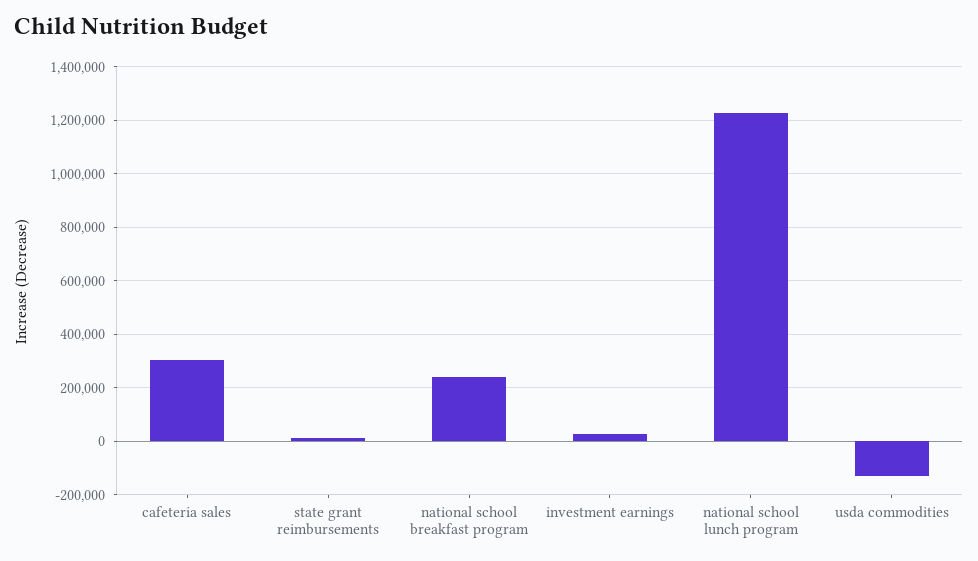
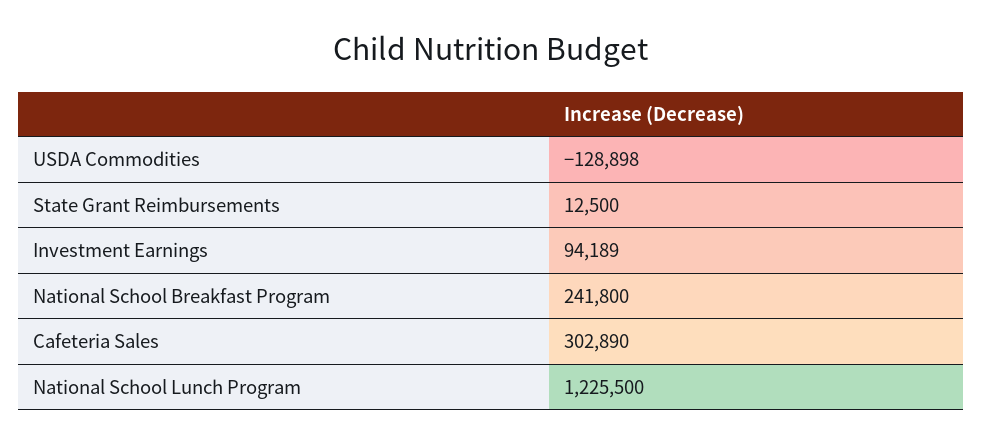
  {
    "cafeteria sales": 302890,
    "state grant reimbursements": 12500,
    "national school breakfast program": 241800,
-   "investment earnings": 25000,
+   "investment earnings": 94189,
    "national school lunch program": 1225500,
    "usda commodities": -128898
  }

